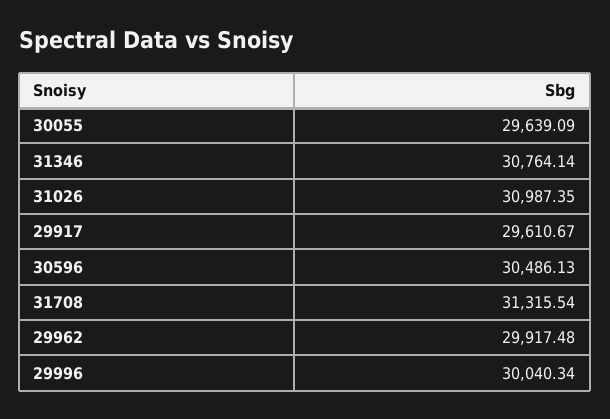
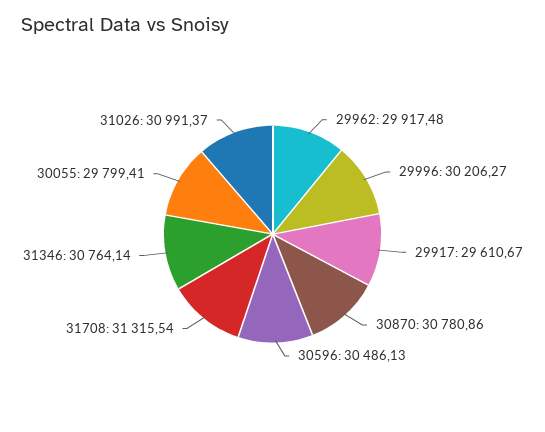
  {
-   "30055": 29639.09,
+   "30055": 29799.41,
    "31346": 30764.14,
-   "31026": 30987.35,
+   "31026": 30991.37,
    "29917": 29610.67,
    "30596": 30486.13,
    "31708": 31315.54,
    "29962": 29917.48,
-   "29996": 30040.34
+   "29996": 30206.27,
+   "30870": 30780.86
  }

